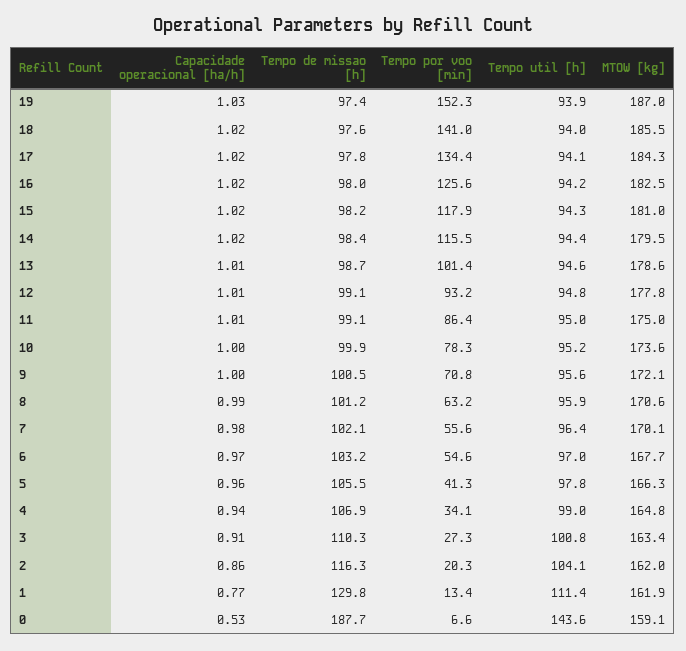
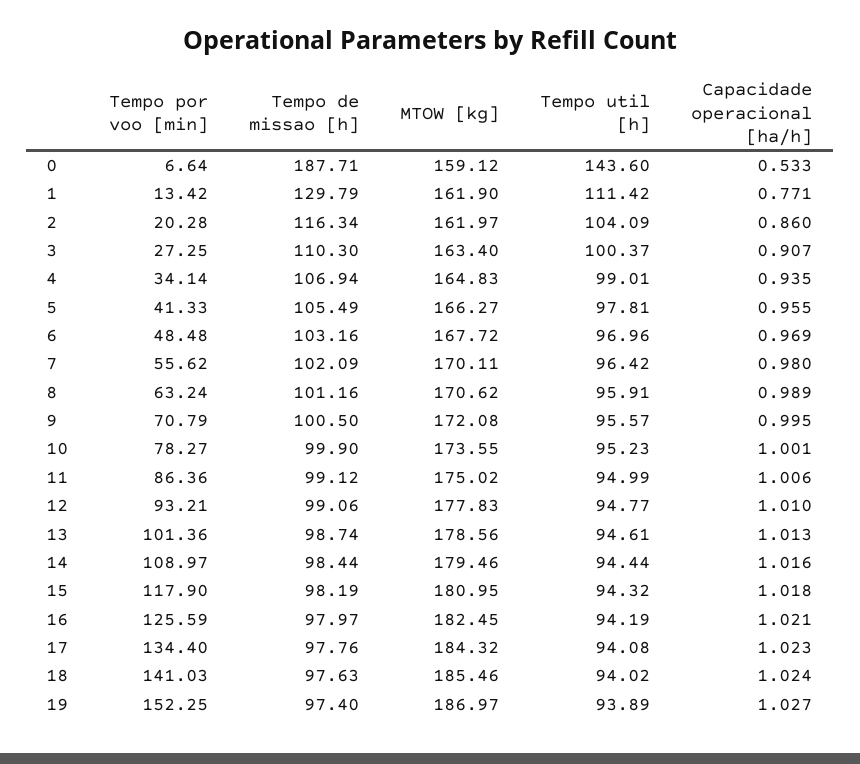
  {
    "Capacidade operacional [ha/h]": {
      "19": 1.027,
      "18": 1.024,
      "17": 1.023,
      "16": 1.021,
      "15": 1.018,
      "14": 1.016,
      "13": 1.013,
      "12": 1.01,
      "11": 1.006,
      "10": 1.001,
      "9": 0.995,
      "8": 0.989,
      "7": 0.98,
      "6": 0.969,
      "5": 0.955,
      "4": 0.935,
      "3": 0.907,
      "2": 0.86,
      "1": 0.771,
      "0": 0.533
    },
    "Tempo de missao [h]": {
      "19": 97.4,
      "18": 97.63,
      "17": 97.76,
      "16": 97.97,
      "15": 98.19,
      "14": 98.44,
      "13": 98.74,
      "12": 99.06,
      "11": 99.12,
      "10": 99.9,
      "9": 100.5,
      "8": 101.16,
      "7": 102.09,
      "6": 103.16,
      "5": 105.49,
      "4": 106.94,
      "3": 110.3,
      "2": 116.34,
      "1": 129.79,
      "0": 187.71
    },
    "Tempo por voo [min]": {
      "19": 152.25,
      "18": 141.03,
      "17": 134.4,
      "16": 125.59,
      "15": 117.9,
-     "14": 115.5,
+     "14": 108.97,
      "13": 101.36,
      "12": 93.21,
      "11": 86.36,
      "10": 78.27,
      "9": 70.79,
      "8": 63.24,
      "7": 55.62,
-     "6": 54.6,
+     "6": 48.48,
      "5": 41.33,
      "4": 34.14,
      "3": 27.25,
      "2": 20.28,
      "1": 13.42,
      "0": 6.64
    },
    "Tempo util [h]": {
      "19": 93.89,
      "18": 94.02,
      "17": 94.08,
      "16": 94.19,
      "15": 94.32,
      "14": 94.44,
      "13": 94.61,
      "12": 94.77,
      "11": 94.99,
      "10": 95.23,
      "9": 95.57,
      "8": 95.91,
      "7": 96.42,
      "6": 96.96,
      "5": 97.81,
      "4": 99.01,
-     "3": 100.8,
+     "3": 100.37,
      "2": 104.09,
      "1": 111.42,
      "0": 143.6
    },
    "MTOW [kg]": {
      "19": 186.97,
      "18": 185.46,
      "17": 184.32,
      "16": 182.45,
      "15": 180.95,
      "14": 179.46,
      "13": 178.56,
      "12": 177.83,
      "11": 175.02,
      "10": 173.55,
      "9": 172.08,
      "8": 170.62,
      "7": 170.11,
      "6": 167.72,
      "5": 166.27,
      "4": 164.83,
      "3": 163.4,
      "2": 161.97,
      "1": 161.9,
      "0": 159.12
    }
  }

